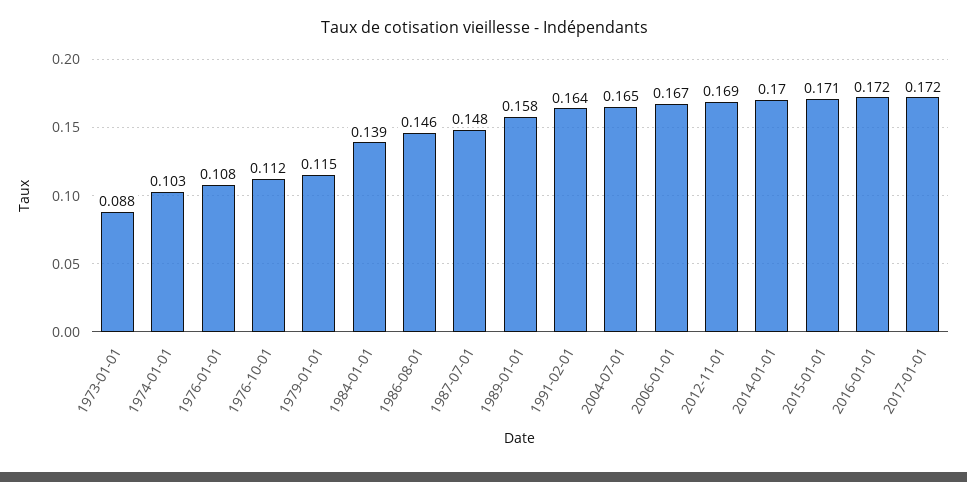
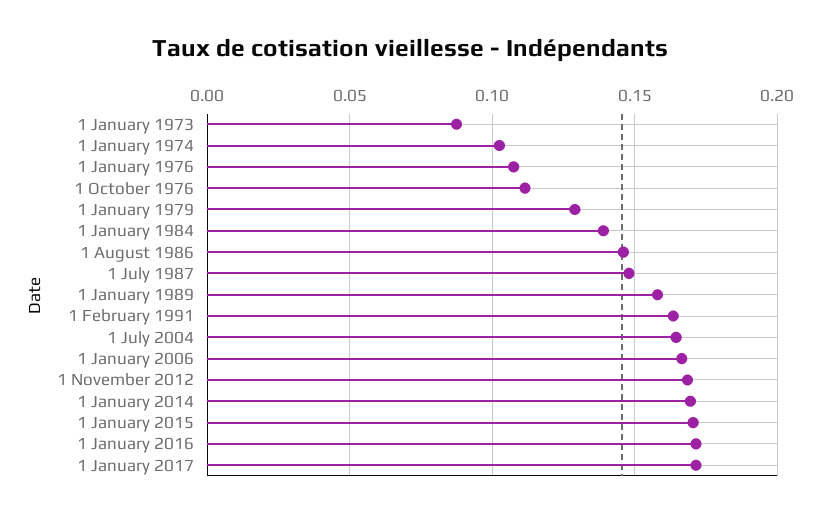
  {
    "1973-01-01": 0.088,
    "1974-01-01": 0.103,
    "1976-01-01": 0.108,
    "1976-10-01": 0.112,
-   "1979-01-01": 0.115,
+   "1979-01-01": 0.13,
    "1984-01-01": 0.139,
    "1986-08-01": 0.146,
    "1987-07-01": 0.148,
    "1989-01-01": 0.158,
    "1991-02-01": 0.164,
    "2004-07-01": 0.165,
    "2006-01-01": 0.167,
    "2012-11-01": 0.169,
    "2014-01-01": 0.17,
    "2015-01-01": 0.171,
    "2016-01-01": 0.172,
    "2017-01-01": 0.172
  }

